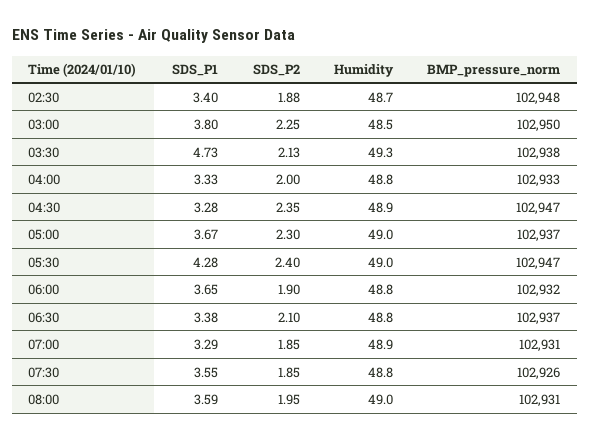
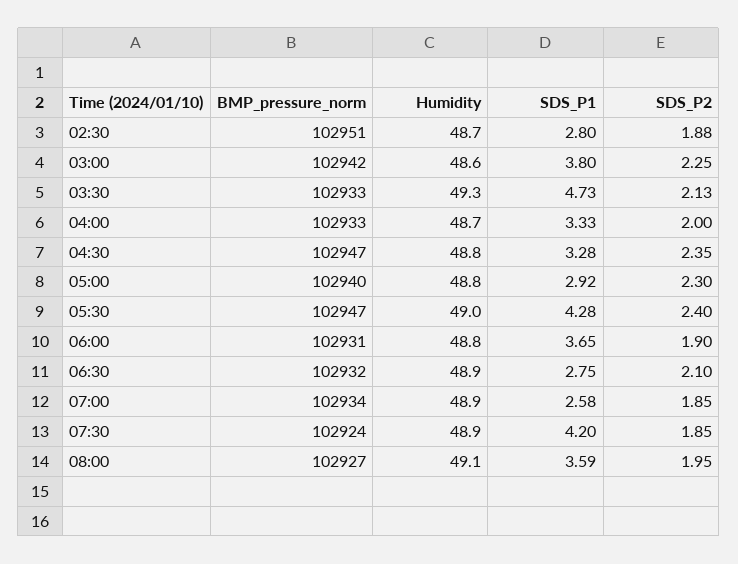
  {
    "SDS_P1": {
-     "02:30": 3.4,
+     "02:30": 2.8,
      "03:00": 3.8,
      "03:30": 4.73,
      "04:00": 3.33,
      "04:30": 3.28,
-     "05:00": 3.67,
+     "05:00": 2.92,
      "05:30": 4.28,
      "06:00": 3.65,
-     "06:30": 3.38,
+     "06:30": 2.75,
-     "07:00": 3.29,
+     "07:00": 2.58,
-     "07:30": 3.55,
+     "07:30": 4.2,
      "08:00": 3.59
    },
    "SDS_P2": {
      "02:30": 1.88,
      "03:00": 2.25,
      "03:30": 2.13,
      "04:00": 2,
      "04:30": 2.35,
      "05:00": 2.3,
      "05:30": 2.4,
      "06:00": 1.9,
      "06:30": 2.1,
      "07:00": 1.85,
      "07:30": 1.85,
      "08:00": 1.95
    },
    "Humidity": {
      "02:30": 48.7,
-     "03:00": 48.5,
+     "03:00": 48.6,
      "03:30": 49.3,
-     "04:00": 48.8,
+     "04:00": 48.7,
-     "04:30": 48.9,
+     "04:30": 48.8,
-     "05:00": 49,
+     "05:00": 48.8,
      "05:30": 49,
      "06:00": 48.8,
-     "06:30": 48.8,
+     "06:30": 48.9,
      "07:00": 48.9,
-     "07:30": 48.8,
+     "07:30": 48.9,
-     "08:00": 49
+     "08:00": 49.1
    },
    "BMP_pressure_norm": {
-     "02:30": 102948,
+     "02:30": 102951,
-     "03:00": 102950,
+     "03:00": 102942,
-     "03:30": 102938,
+     "03:30": 102933,
      "04:00": 102933,
      "04:30": 102947,
-     "05:00": 102937,
+     "05:00": 102940,
      "05:30": 102947,
-     "06:00": 102932,
+     "06:00": 102931,
-     "06:30": 102937,
+     "06:30": 102932,
-     "07:00": 102931,
+     "07:00": 102934,
-     "07:30": 102926,
+     "07:30": 102924,
-     "08:00": 102931
+     "08:00": 102927
    }
  }

